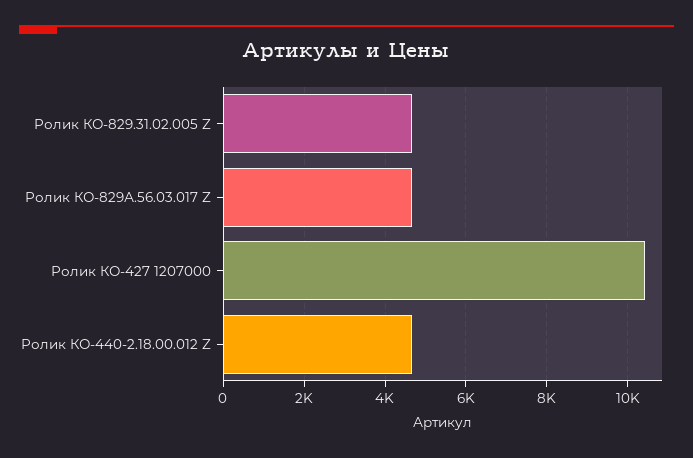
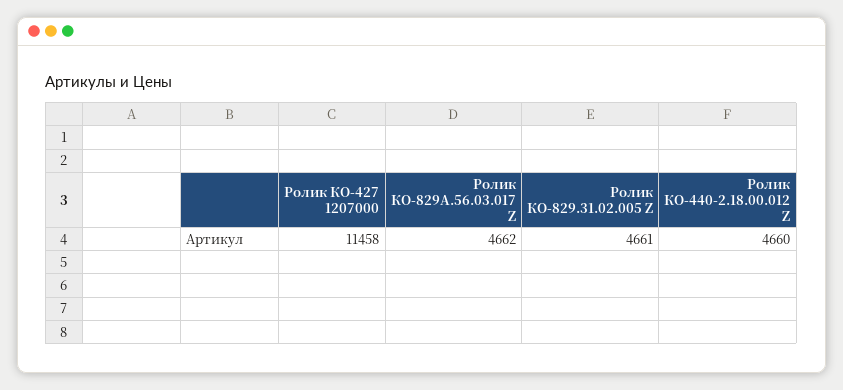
  {
    "Ролик КО-829.31.02.005 Z": 4661,
    "Ролик КО-829А.56.03.017 Z": 4662,
-   "Ролик КО-427 1207000": 10400,
+   "Ролик КО-427 1207000": 11458,
    "Ролик КО-440-2.18.00.012 Z": 4660
  }

